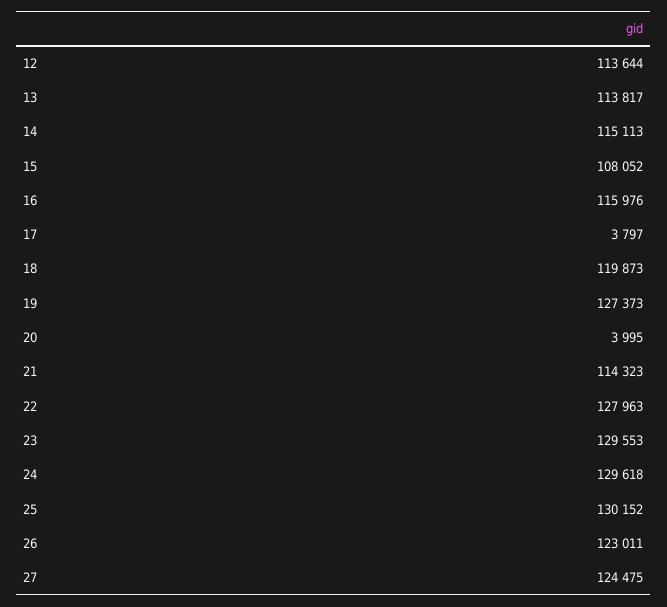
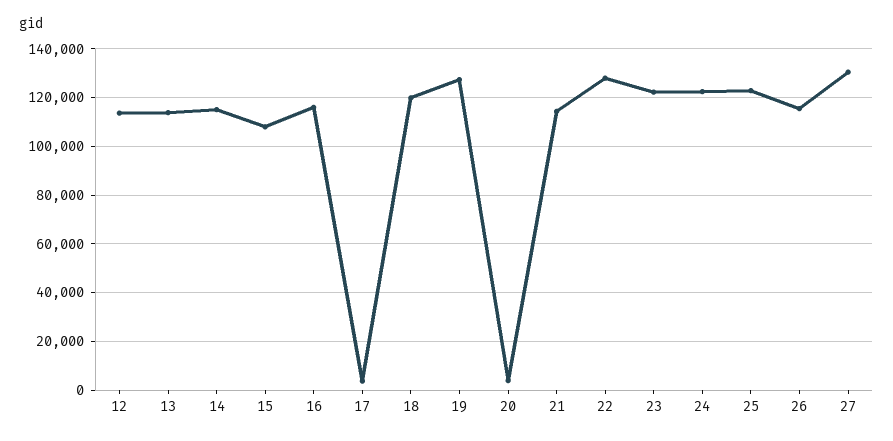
  {
    "12": 113644,
    "13": 113817,
    "14": 115113,
    "15": 108052,
    "16": 115976,
    "17": 3797,
    "18": 119873,
    "19": 127373,
    "20": 3995,
    "21": 114323,
    "22": 127963,
-   "23": 129553,
+   "23": 122500,
-   "24": 129618,
+   "24": 122500,
-   "25": 130152,
+   "25": 122500,
-   "26": 123011,
+   "26": 115000,
-   "27": 124475
+   "27": 130000
  }

